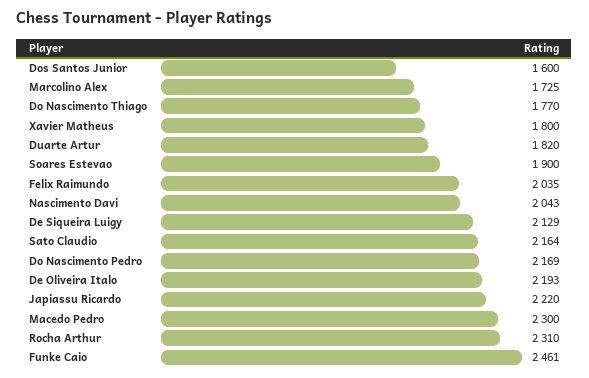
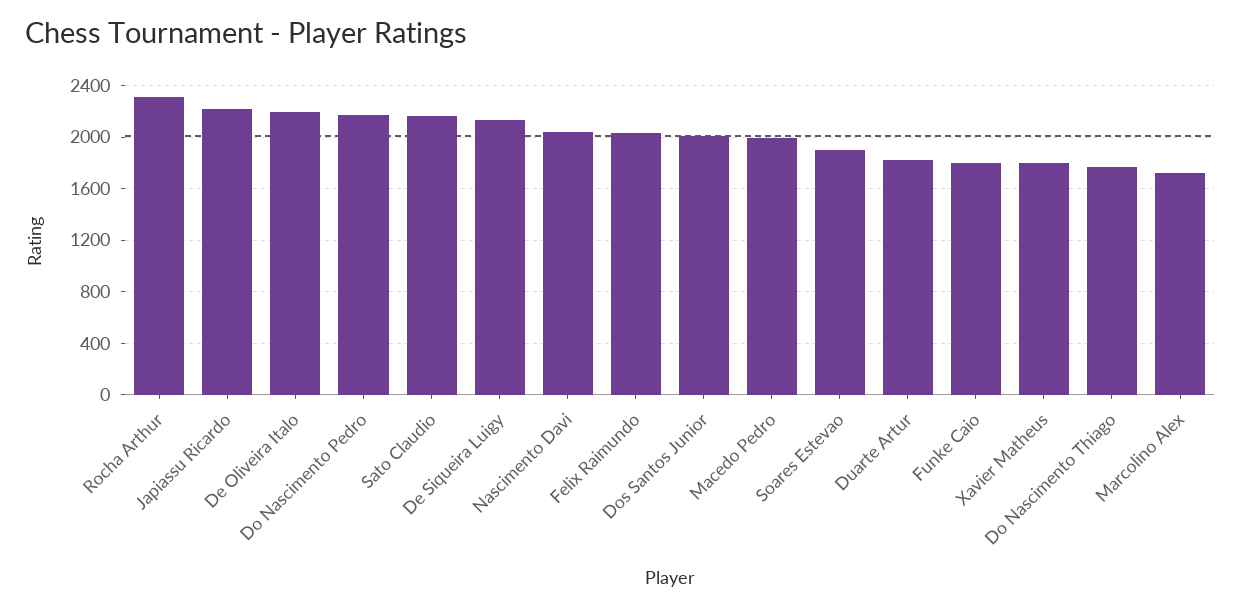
  {
-   "Dos Santos Junior": 1600,
+   "Dos Santos Junior": 2000,
    "Marcolino Alex": 1725,
    "Do Nascimento Thiago": 1770,
    "Xavier Matheus": 1800,
    "Duarte Artur": 1820,
    "Soares Estevao": 1900,
    "Felix Raimundo": 2035,
    "Nascimento Davi": 2043,
    "De Siqueira Luigy": 2129,
    "Sato Claudio": 2164,
    "Do Nascimento Pedro": 2169,
    "De Oliveira Italo": 2193,
    "Japiassu Ricardo": 2220,
-   "Macedo Pedro": 2300,
+   "Macedo Pedro": 2000,
    "Rocha Arthur": 2310,
-   "Funke Caio": 2461
+   "Funke Caio": 1800
  }

